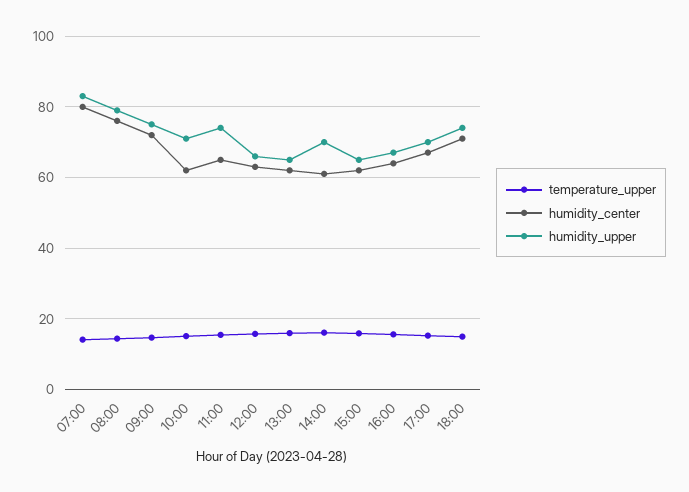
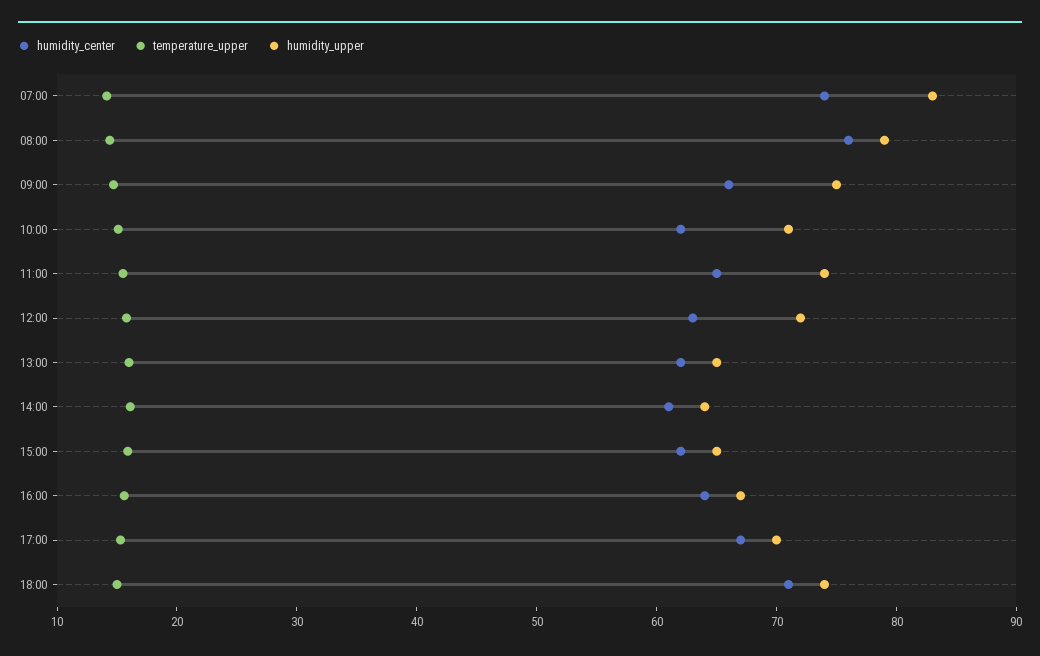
  {
    "temperature_upper": {
      "07:00": 14,
      "08:00": 14,
      "09:00": 14,
      "10:00": 16,
      "11:00": 16,
      "12:00": 16,
      "13:00": 16,
      "14:00": 16,
      "15:00": 16,
      "16:00": 16,
      "17:00": 16,
      "18:00": 16
    },
    "humidity_center": {
-     "07:00": 80,
+     "07:00": 74,
      "08:00": 76,
-     "09:00": 72,
+     "09:00": 66,
      "10:00": 62,
      "11:00": 66,
      "12:00": 64,
      "13:00": 62,
      "14:00": 62,
      "15:00": 62,
      "16:00": 64,
      "17:00": 68,
      "18:00": 72
    },
    "humidity_upper": {
      "07:00": 84,
      "08:00": 80,
      "09:00": 76,
      "10:00": 72,
      "11:00": 74,
-     "12:00": 66,
+     "12:00": 72,
      "13:00": 66,
-     "14:00": 70,
+     "14:00": 64,
      "15:00": 66,
      "16:00": 68,
      "17:00": 70,
      "18:00": 74
    }
  }

